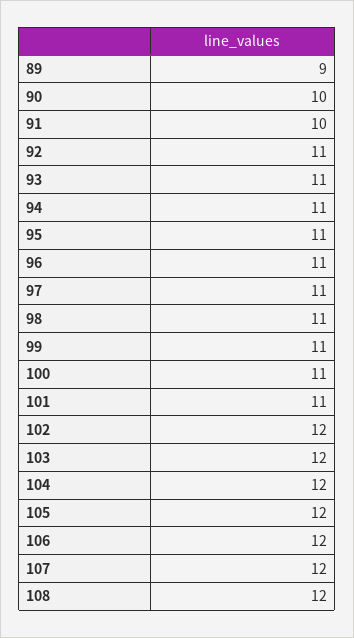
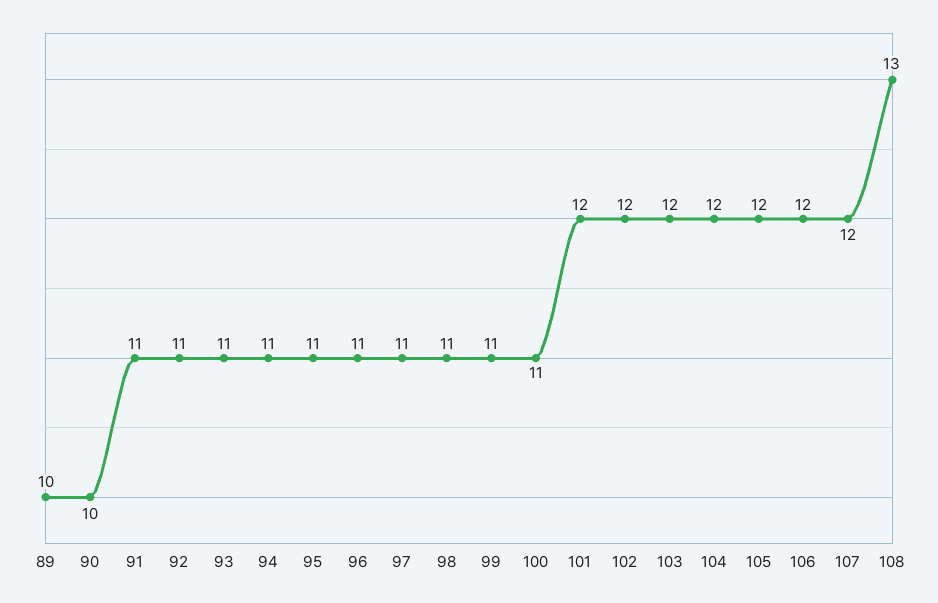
  {
-   "89": 9,
+   "89": 10,
    "90": 10,
-   "91": 10,
+   "91": 11,
    "92": 11,
    "93": 11,
    "94": 11,
    "95": 11,
    "96": 11,
    "97": 11,
    "98": 11,
    "99": 11,
    "100": 11,
-   "101": 11,
+   "101": 12,
    "102": 12,
    "103": 12,
    "104": 12,
    "105": 12,
    "106": 12,
    "107": 12,
-   "108": 12
+   "108": 13
  }

